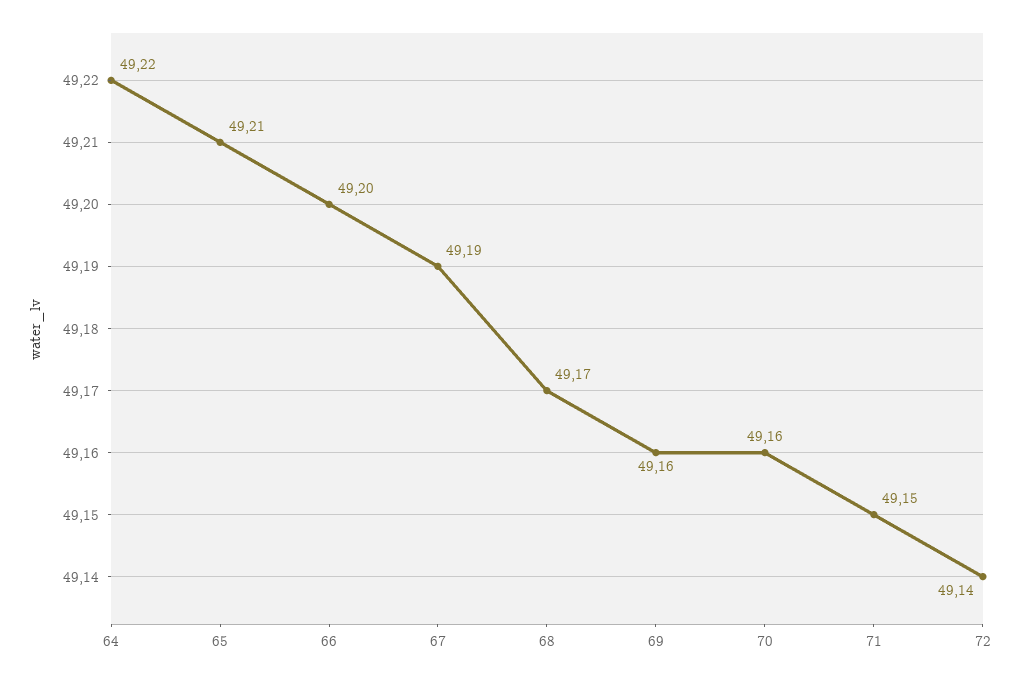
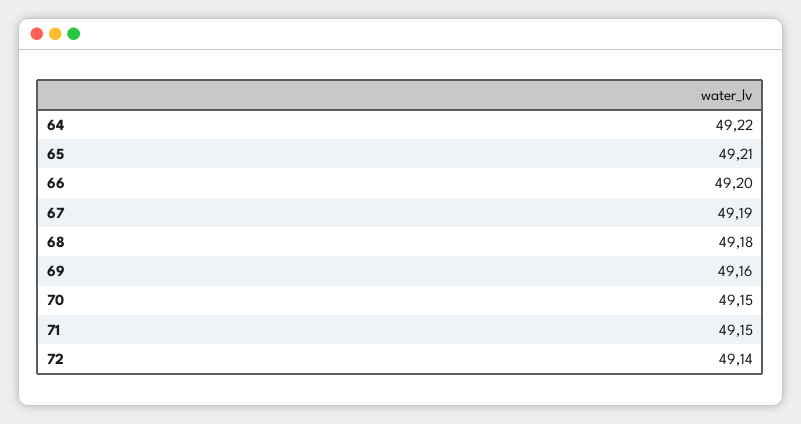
  {
    "64": 49.22,
    "65": 49.21,
    "66": 49.2,
    "67": 49.19,
-   "68": 49.17,
+   "68": 49.18,
    "69": 49.16,
-   "70": 49.16,
+   "70": 49.15,
    "71": 49.15,
    "72": 49.14
  }

